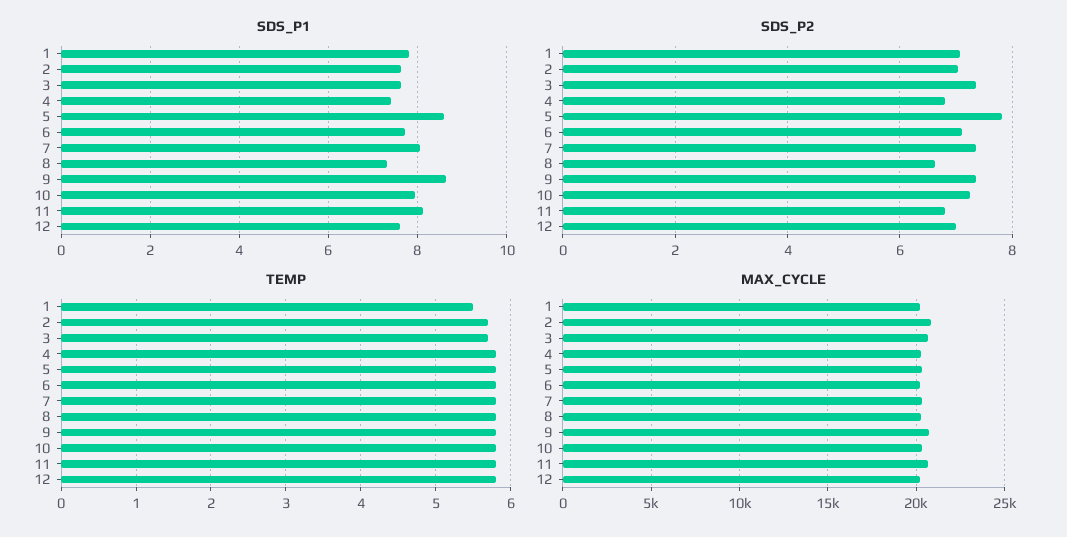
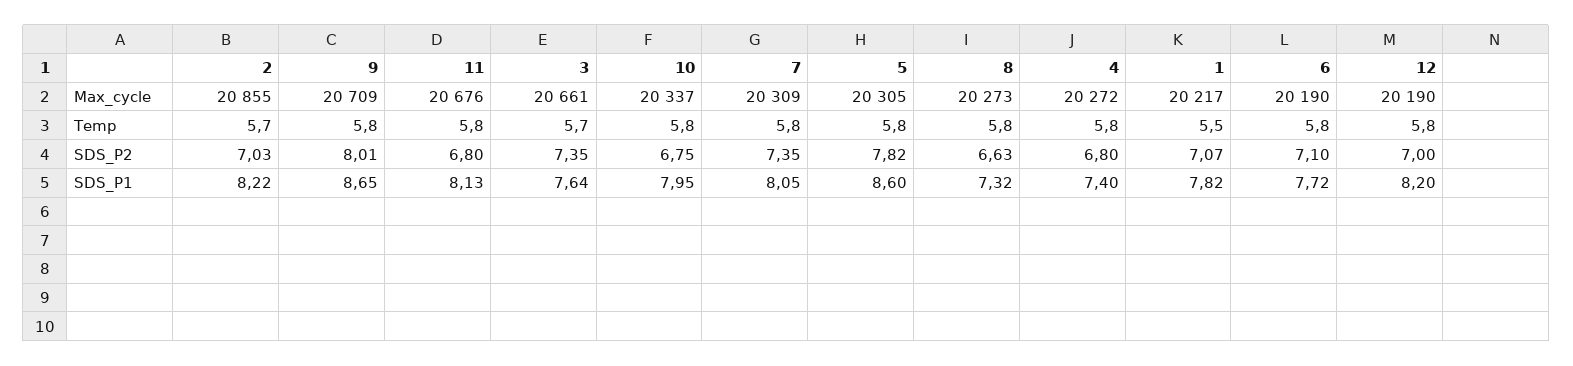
  {
    "SDS_P1": {
      "1": 7.82,
-     "2": 7.6,
+     "2": 8.22,
      "3": 7.64,
      "4": 7.4,
      "5": 8.6,
      "6": 7.72,
      "7": 8.05,
      "8": 7.32,
      "9": 8.65,
      "10": 7.95,
      "11": 8.13,
-     "12": 7.6
+     "12": 8.2
    },
    "SDS_P2": {
      "1": 7.07,
      "2": 7.03,
      "3": 7.35,
      "4": 6.8,
      "5": 7.82,
      "6": 7.1,
      "7": 7.35,
      "8": 6.63,
-     "9": 7.4,
+     "9": 8.01,
-     "10": 7.2,
+     "10": 6.75,
      "11": 6.8,
      "12": 7
    },
    "TEMP": {
      "1": 5.5,
      "2": 5.7,
      "3": 5.7,
      "4": 5.8,
      "5": 5.8,
      "6": 5.8,
      "7": 5.8,
      "8": 5.8,
      "9": 5.8,
      "10": 5.8,
      "11": 5.8,
      "12": 5.8
    },
    "MAX_CYCLE": {
      "1": 20217,
      "2": 20855,
      "3": 20661,
      "4": 20272,
      "5": 20305,
      "6": 20190,
      "7": 20309,
      "8": 20273,
      "9": 20709,
      "10": 20337,
      "11": 20676,
      "12": 20190
    }
  }

